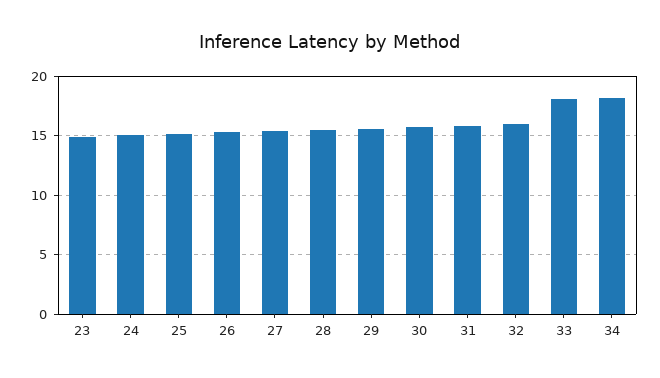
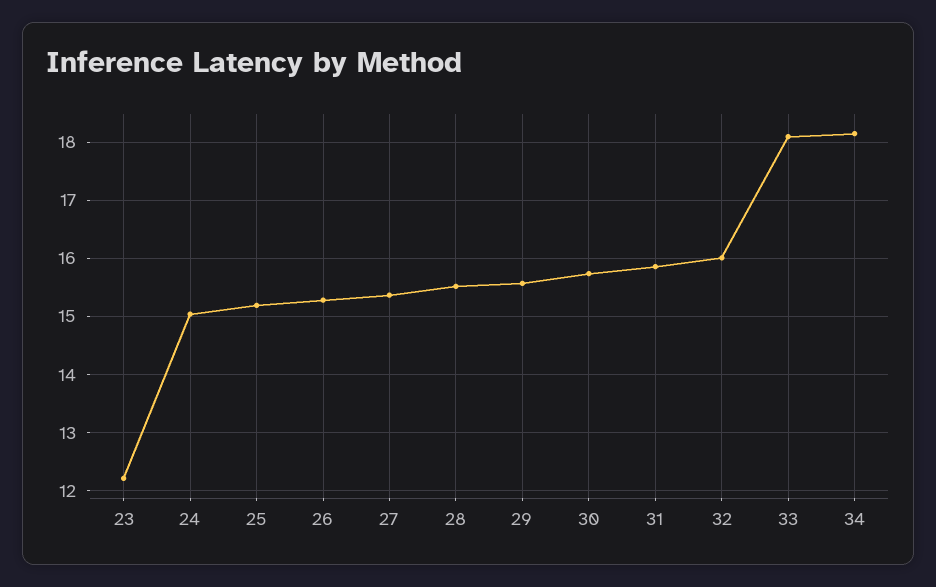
  {
-   "23": 15,
+   "23": 12.2,
    "24": 15,
    "25": 15.2,
    "26": 15.2,
    "27": 15.4,
    "28": 15.6,
    "29": 15.6,
    "30": 15.8,
    "31": 15.8,
    "32": 16,
    "33": 18.2,
    "34": 18.2
  }

